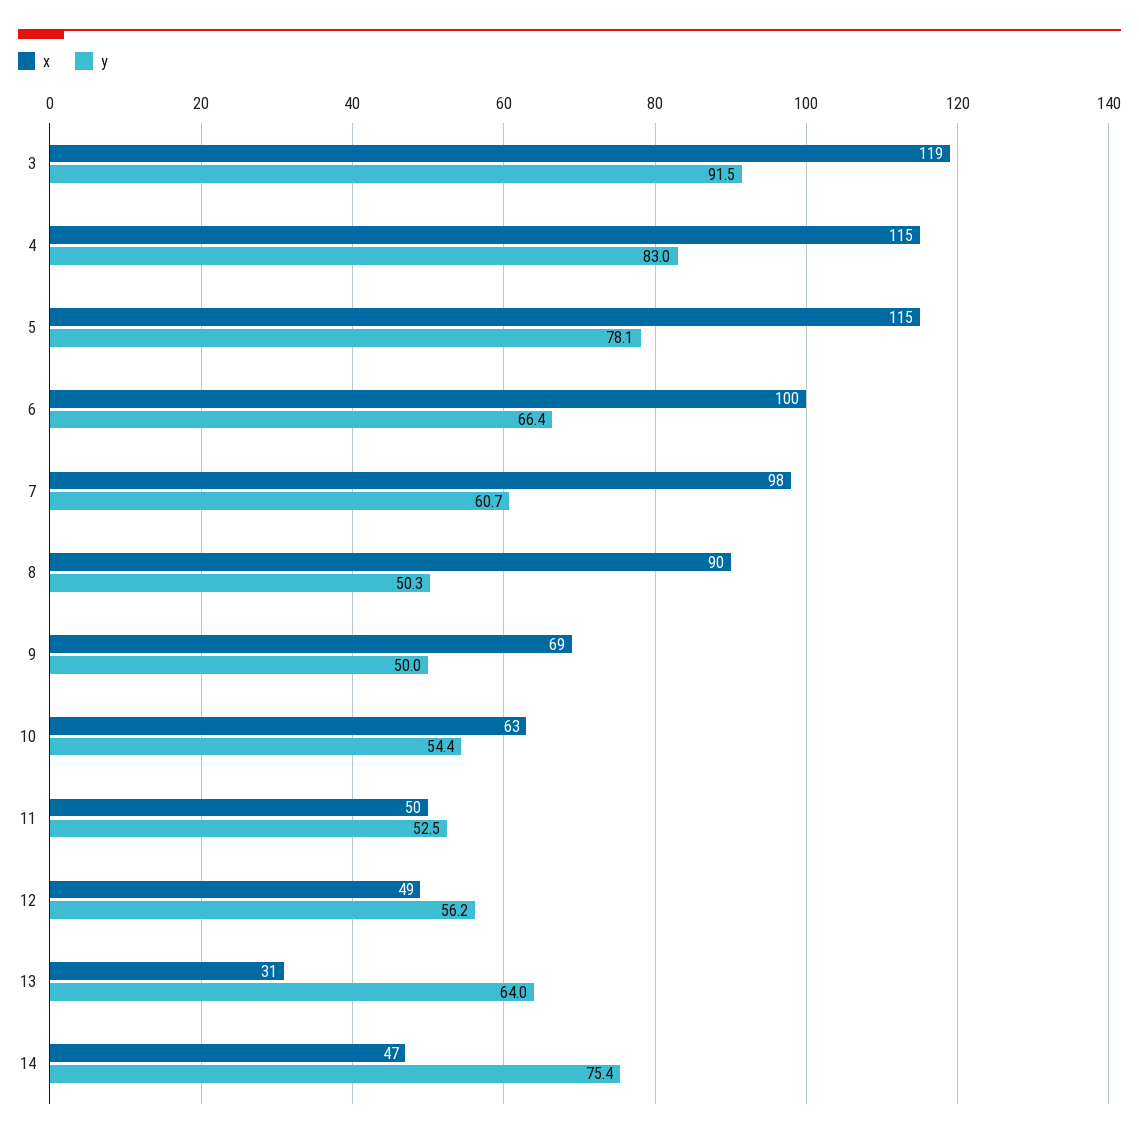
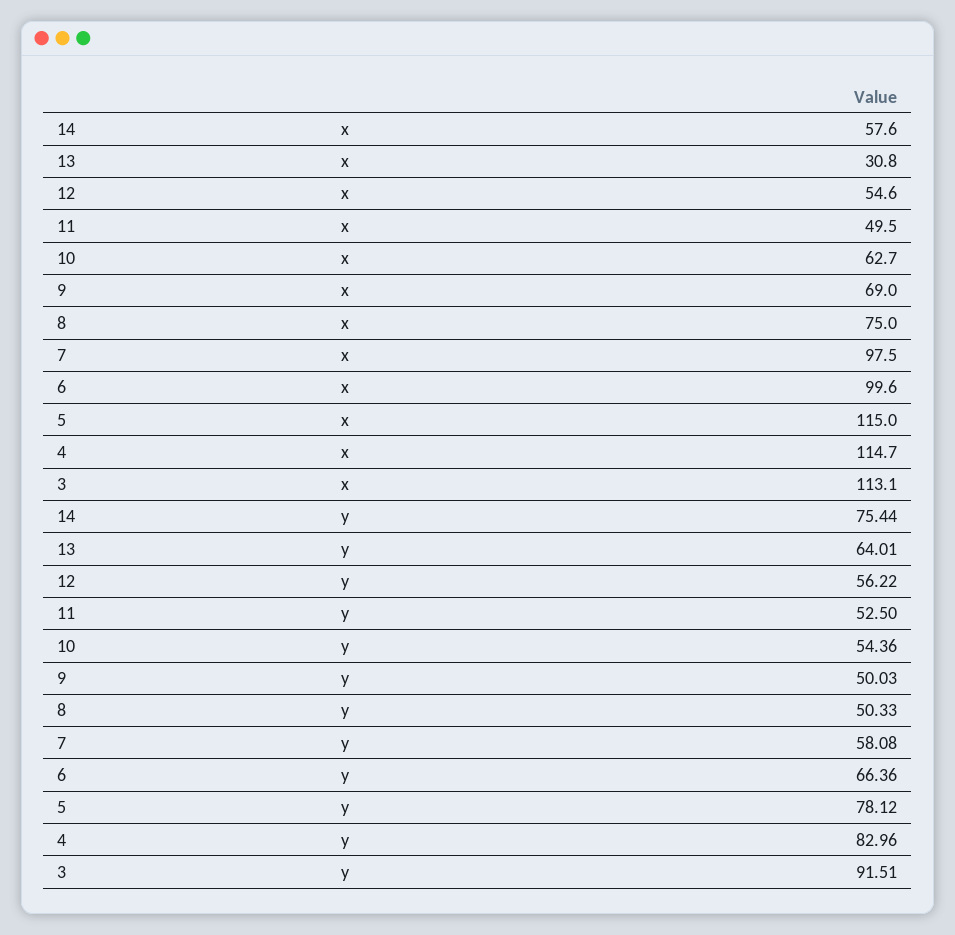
  {
    "x": {
-     "3": 119,
+     "3": 113.1,
      "4": 114.7,
      "5": 115,
      "6": 99.6,
      "7": 97.5,
-     "8": 90,
+     "8": 75,
      "9": 69,
      "10": 62.7,
      "11": 49.5,
-     "12": 49,
+     "12": 54.6,
      "13": 30.8,
-     "14": 47
+     "14": 57.6
    },
    "y": {
      "3": 91.51,
      "4": 82.96,
      "5": 78.12,
      "6": 66.36,
-     "7": 60.7,
+     "7": 58.08,
      "8": 50.33,
      "9": 50.03,
      "10": 54.36,
      "11": 52.5,
      "12": 56.22,
      "13": 64.01,
      "14": 75.44
    }
  }

